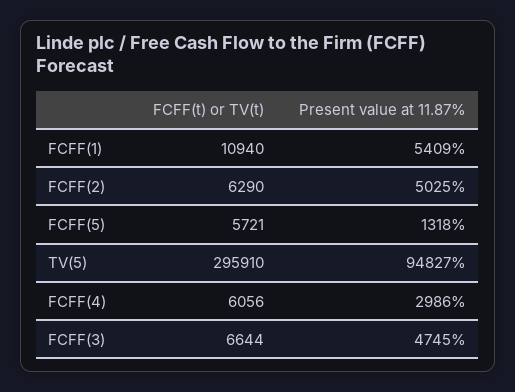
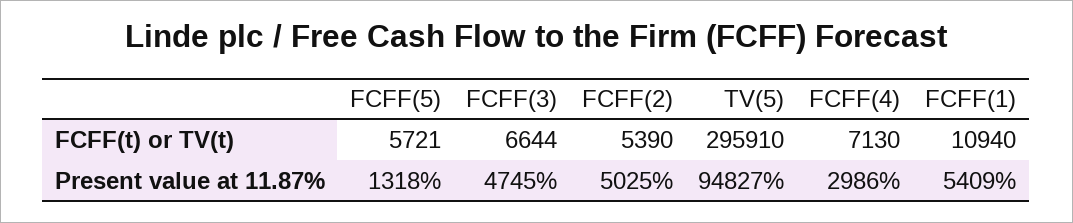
  {
    "FCFF(t) or TV(t)": {
      "FCFF(1)": 10940,
-     "FCFF(2)": 6290,
+     "FCFF(2)": 5390,
      "FCFF(5)": 5721,
      "TV(5)": 295910,
-     "FCFF(4)": 6056,
+     "FCFF(4)": 7130,
      "FCFF(3)": 6644
    },
    "Present value at 11.87%": {
      "FCFF(1)": 5409,
      "FCFF(2)": 5025,
      "FCFF(5)": 1318,
      "TV(5)": 94827,
      "FCFF(4)": 2986,
      "FCFF(3)": 4745
    }
  }

